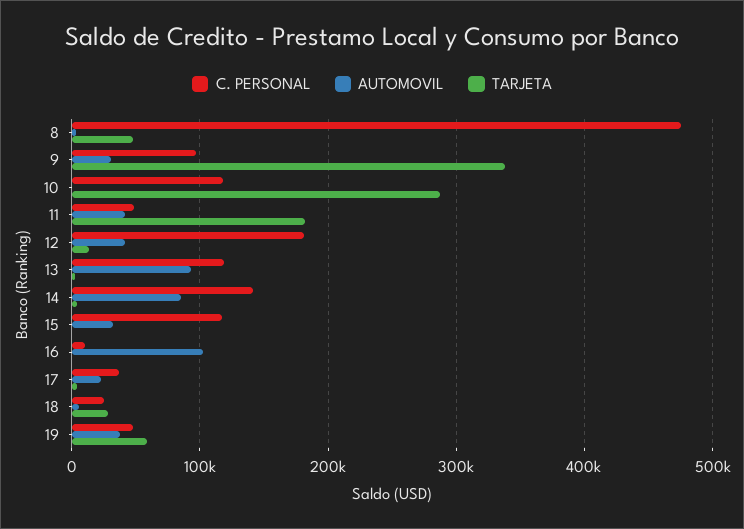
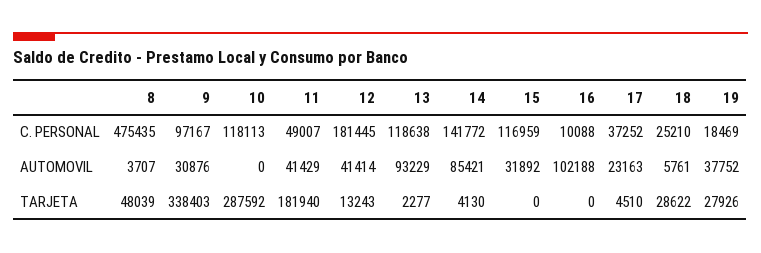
  {
    "C. PERSONAL": {
      "8": 475435,
      "9": 97167,
      "10": 118113,
      "11": 49007,
      "12": 181445,
      "13": 118638,
      "14": 141772,
      "15": 116959,
      "16": 10088,
      "17": 37252,
      "18": 25210,
-     "19": 50000
+     "19": 18469
    },
    "AUTOMOVIL": {
      "8": 3707,
      "9": 30876,
      "10": 0,
      "11": 41429,
      "12": 41414,
      "13": 93229,
      "14": 85421,
      "15": 31892,
      "16": 102188,
      "17": 23163,
      "18": 5761,
      "19": 37752
    },
    "TARJETA": {
      "8": 48039,
      "9": 338403,
      "10": 287592,
      "11": 181940,
      "12": 13243,
      "13": 2277,
      "14": 4130,
      "15": 0,
      "16": 0,
      "17": 4510,
      "18": 28622,
-     "19": 60000
+     "19": 27926
    }
  }

